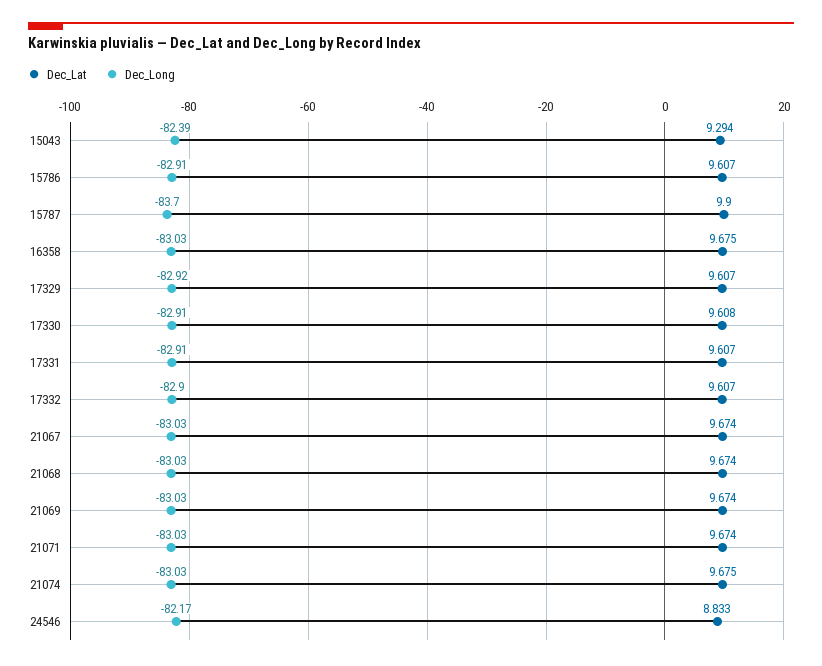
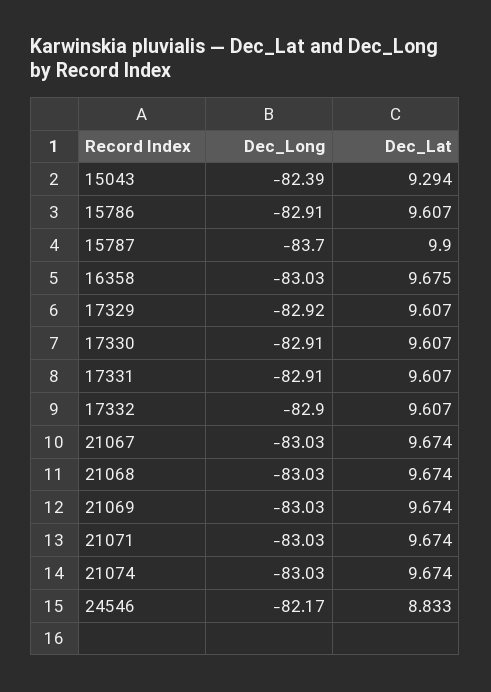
  {
    "Dec_Lat": {
      "15043": 9.294,
      "15786": 9.607,
      "15787": 9.9,
      "16358": 9.675,
      "17329": 9.607,
-     "17330": 9.608,
+     "17330": 9.607,
      "17331": 9.607,
      "17332": 9.607,
      "21067": 9.674,
      "21068": 9.674,
      "21069": 9.674,
      "21071": 9.674,
-     "21074": 9.675,
+     "21074": 9.674,
      "24546": 8.833
    },
    "Dec_Long": {
      "15043": -82.39,
      "15786": -82.91,
      "15787": -83.7,
      "16358": -83.03,
      "17329": -82.92,
      "17330": -82.91,
      "17331": -82.91,
      "17332": -82.9,
      "21067": -83.03,
      "21068": -83.03,
      "21069": -83.03,
      "21071": -83.03,
      "21074": -83.03,
      "24546": -82.17
    }
  }

